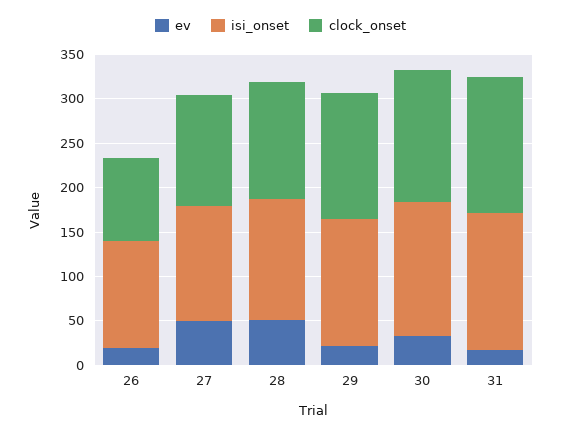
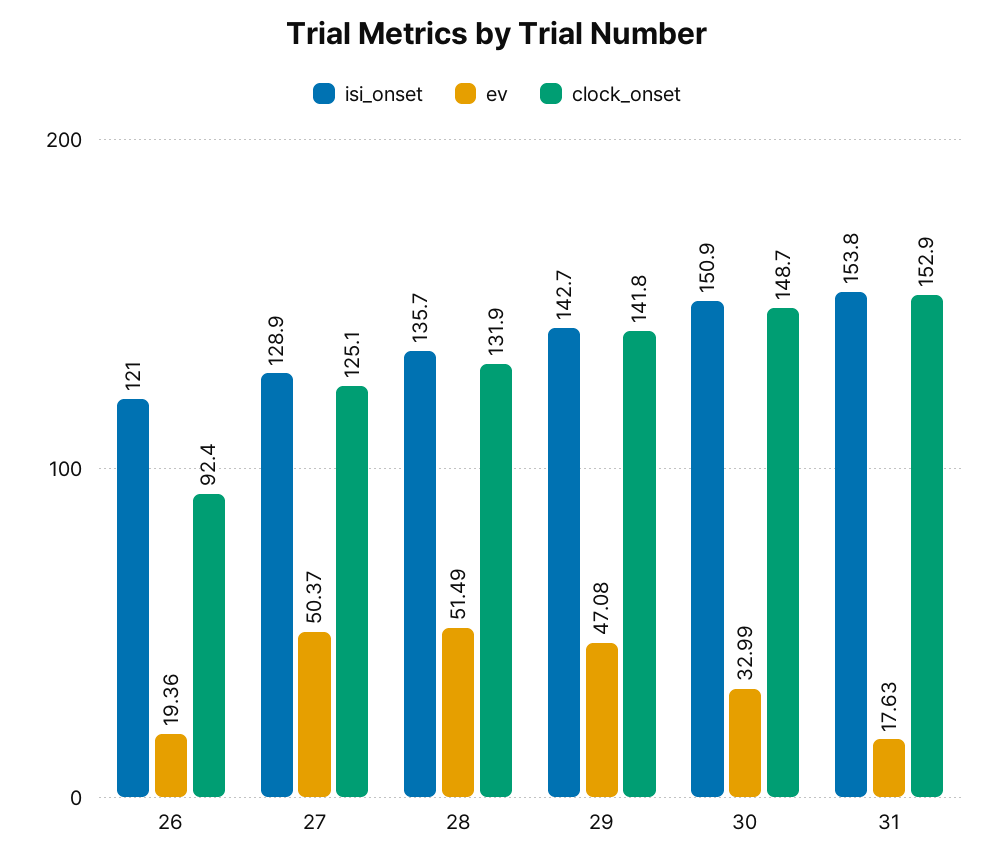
  {
    "ev": {
      "26": 19.36,
      "27": 50.37,
      "28": 51.49,
-     "29": 20,
+     "29": 47.08,
      "30": 32.99,
      "31": 17.63
    },
    "isi_onset": {
      "26": 121,
      "27": 128.9,
      "28": 135.7,
      "29": 142.7,
      "30": 150.9,
      "31": 153.8
    },
    "clock_onset": {
      "26": 92.4,
      "27": 125.1,
      "28": 131.9,
      "29": 141.8,
      "30": 148.7,
      "31": 152.9
    }
  }

